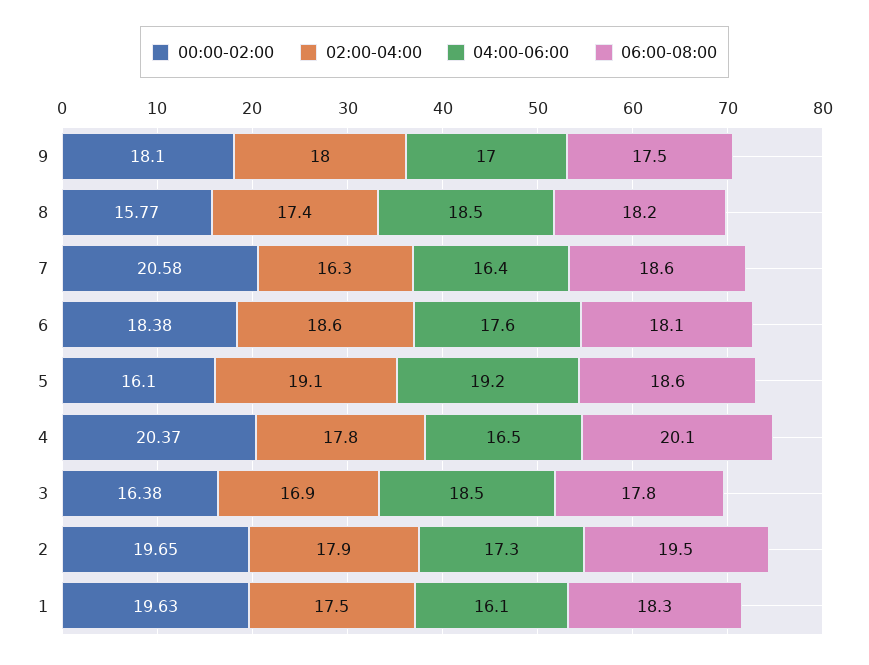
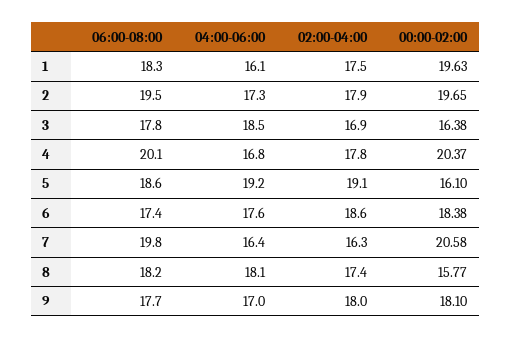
  {
    "00:00-02:00": {
      "9": 18.1,
      "8": 15.77,
      "7": 20.58,
      "6": 18.38,
      "5": 16.1,
      "4": 20.37,
      "3": 16.38,
      "2": 19.65,
      "1": 19.63
    },
    "02:00-04:00": {
      "9": 18,
      "8": 17.4,
      "7": 16.3,
      "6": 18.6,
      "5": 19.1,
      "4": 17.8,
      "3": 16.9,
      "2": 17.9,
      "1": 17.5
    },
    "04:00-06:00": {
      "9": 17,
-     "8": 18.5,
+     "8": 18.1,
      "7": 16.4,
      "6": 17.6,
      "5": 19.2,
-     "4": 16.5,
+     "4": 16.8,
      "3": 18.5,
      "2": 17.3,
      "1": 16.1
    },
    "06:00-08:00": {
-     "9": 17.5,
+     "9": 17.7,
      "8": 18.2,
-     "7": 18.6,
+     "7": 19.8,
-     "6": 18.1,
+     "6": 17.4,
      "5": 18.6,
      "4": 20.1,
      "3": 17.8,
      "2": 19.5,
      "1": 18.3
    }
  }

